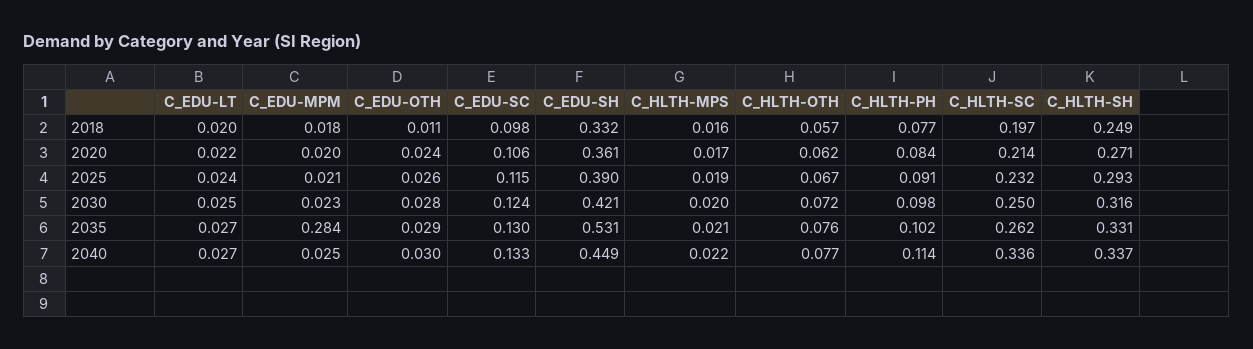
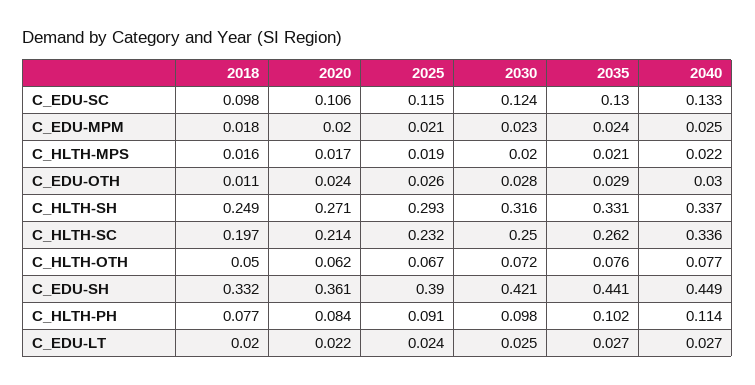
  {
    "C_EDU-LT": {
      "2018": 0.02,
      "2020": 0.022,
      "2025": 0.024,
      "2030": 0.025,
      "2035": 0.027,
      "2040": 0.027
    },
    "C_EDU-MPM": {
      "2018": 0.018,
      "2020": 0.02,
      "2025": 0.021,
      "2030": 0.023,
-     "2035": 0.284,
+     "2035": 0.024,
      "2040": 0.025
    },
    "C_EDU-OTH": {
      "2018": 0.011,
      "2020": 0.024,
      "2025": 0.026,
      "2030": 0.028,
      "2035": 0.029,
      "2040": 0.03
    },
    "C_EDU-SC": {
      "2018": 0.098,
      "2020": 0.106,
      "2025": 0.115,
      "2030": 0.124,
      "2035": 0.13,
      "2040": 0.133
    },
    "C_EDU-SH": {
      "2018": 0.332,
      "2020": 0.361,
      "2025": 0.39,
      "2030": 0.421,
-     "2035": 0.531,
+     "2035": 0.441,
      "2040": 0.449
    },
    "C_HLTH-MPS": {
      "2018": 0.016,
      "2020": 0.017,
      "2025": 0.019,
      "2030": 0.02,
      "2035": 0.021,
      "2040": 0.022
    },
    "C_HLTH-OTH": {
-     "2018": 0.057,
+     "2018": 0.05,
      "2020": 0.062,
      "2025": 0.067,
      "2030": 0.072,
      "2035": 0.076,
      "2040": 0.077
    },
    "C_HLTH-PH": {
      "2018": 0.077,
      "2020": 0.084,
      "2025": 0.091,
      "2030": 0.098,
      "2035": 0.102,
      "2040": 0.114
    },
    "C_HLTH-SC": {
      "2018": 0.197,
      "2020": 0.214,
      "2025": 0.232,
      "2030": 0.25,
      "2035": 0.262,
      "2040": 0.336
    },
    "C_HLTH-SH": {
      "2018": 0.249,
      "2020": 0.271,
      "2025": 0.293,
      "2030": 0.316,
      "2035": 0.331,
      "2040": 0.337
    }
  }

